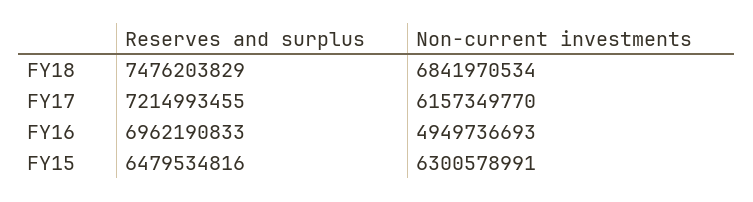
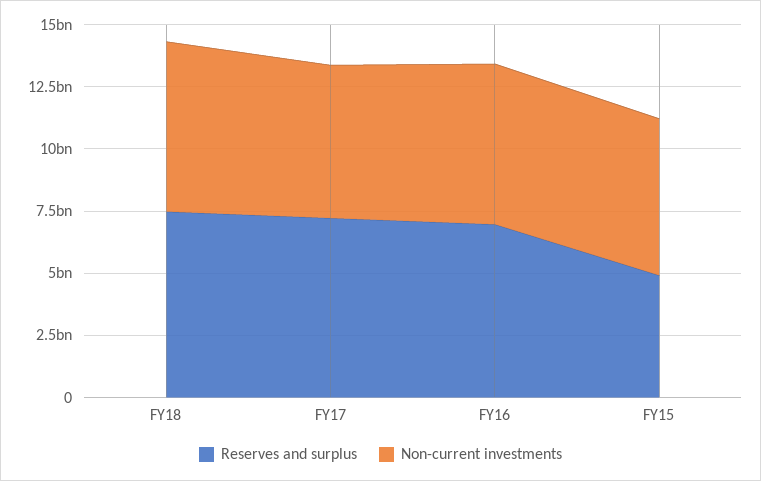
  {
    "Reserves and surplus": {
      "FY18": 7476203829,
      "FY17": 7214993455,
      "FY16": 6962190833,
-     "FY15": 6479534816
+     "FY15": 5000000000
    },
    "Non-current investments": {
      "FY18": 6841970534,
      "FY17": 6157349770,
-     "FY16": 4949736693,
+     "FY16": 6500000000,
      "FY15": 6300578991
    }
  }

